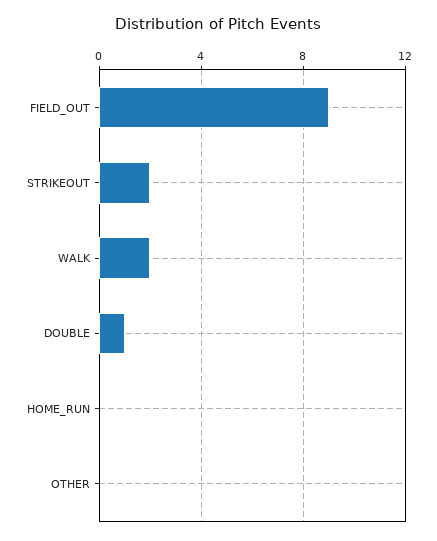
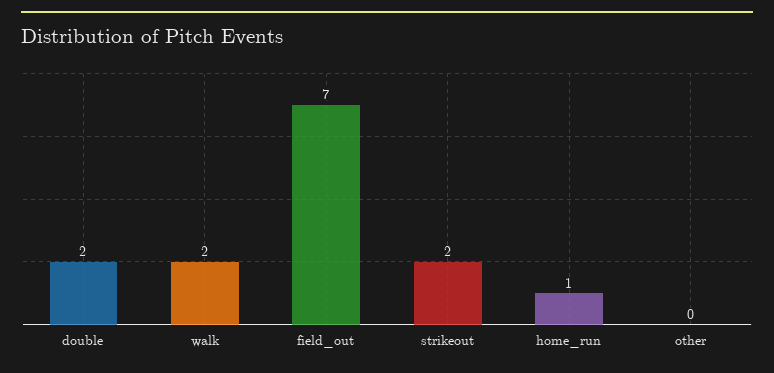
  {
-   "FIELD_OUT": 9,
+   "FIELD_OUT": 7,
    "STRIKEOUT": 2,
    "WALK": 2,
-   "DOUBLE": 1,
+   "DOUBLE": 2,
-   "HOME_RUN": 0,
+   "HOME_RUN": 1,
    "OTHER": 0
  }

